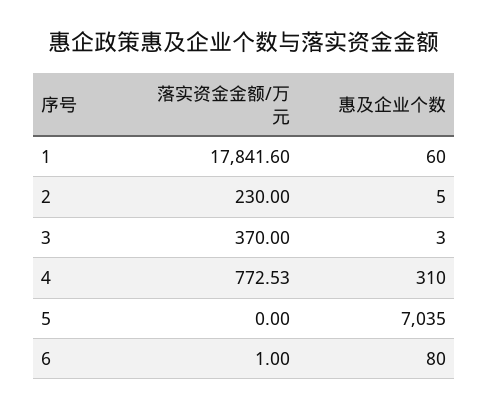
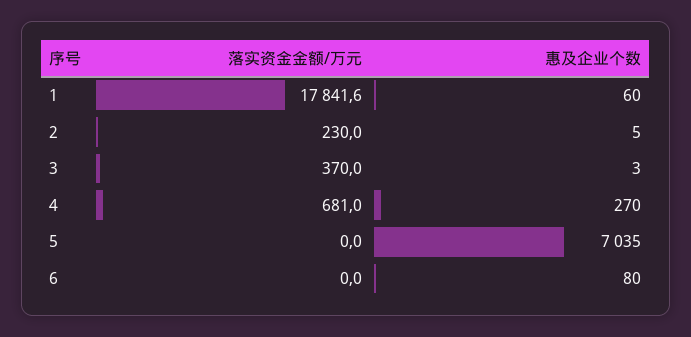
  {
    "落实资金金额/万元": {
      "1": 17841.6,
      "2": 230,
      "3": 370,
-     "4": 772.53,
+     "4": 681,
      "5": 0,
-     "6": 1
+     "6": 0
    },
    "惠及企业个数": {
      "1": 60,
      "2": 5,
      "3": 3,
-     "4": 310,
+     "4": 270,
      "5": 7035,
      "6": 80
    }
  }

